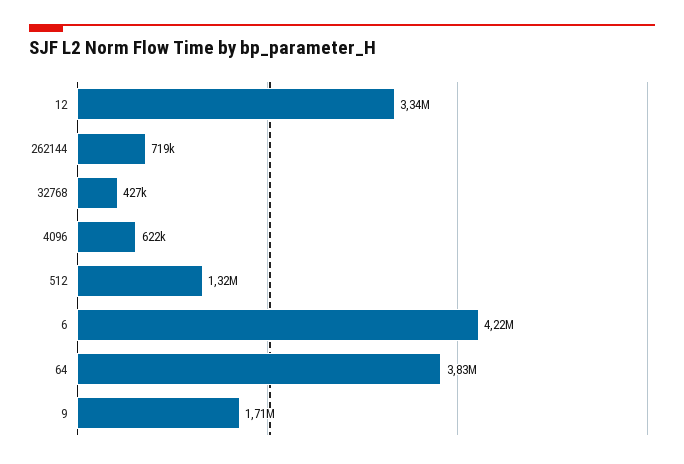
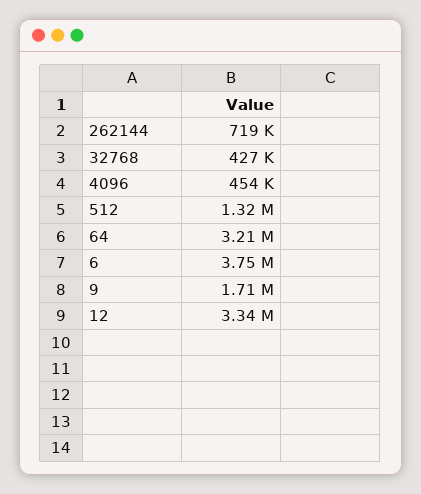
  {
    "12": 3340000,
    "262144": 719000,
    "32768": 427000,
-   "4096": 622000,
+   "4096": 454000,
    "512": 1320000,
-   "6": 4220000,
+   "6": 3750000,
-   "64": 3830000,
+   "64": 3210000,
    "9": 1710000
  }

